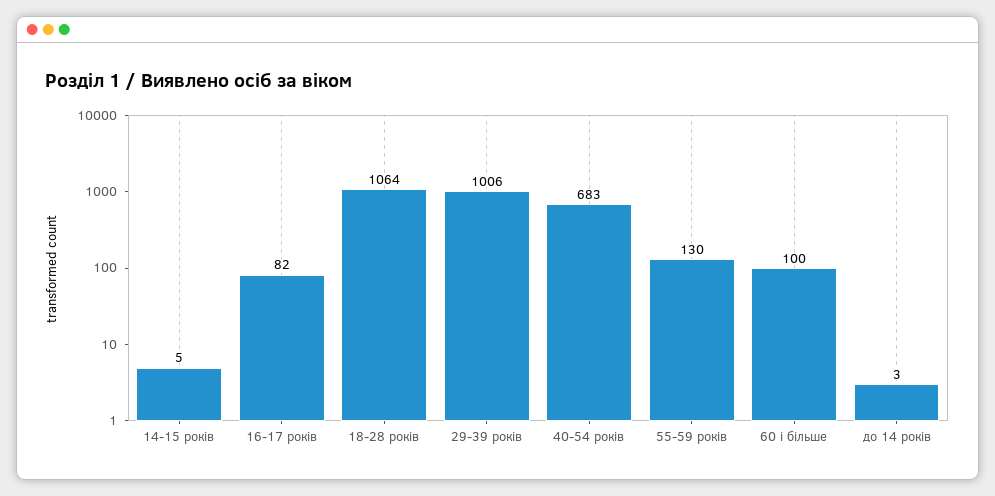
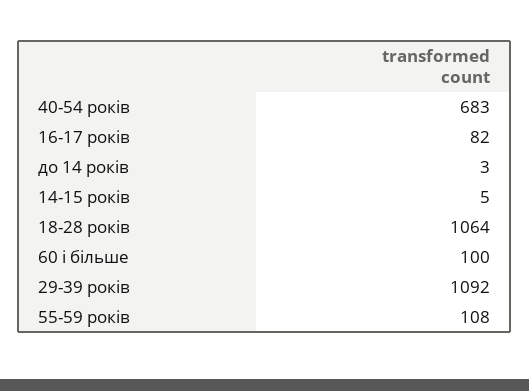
  {
    "14-15 років": 5,
    "16-17 років": 82,
    "18-28 років": 1064,
-   "29-39 років": 1006,
+   "29-39 років": 1092,
    "40-54 років": 683,
-   "55-59 років": 130,
+   "55-59 років": 108,
    "60 і більше": 100,
    "до 14 років": 3
  }

